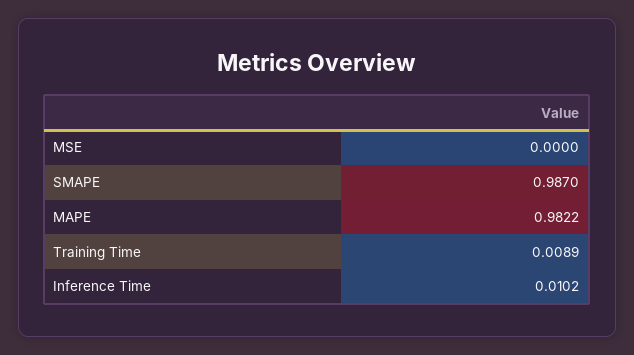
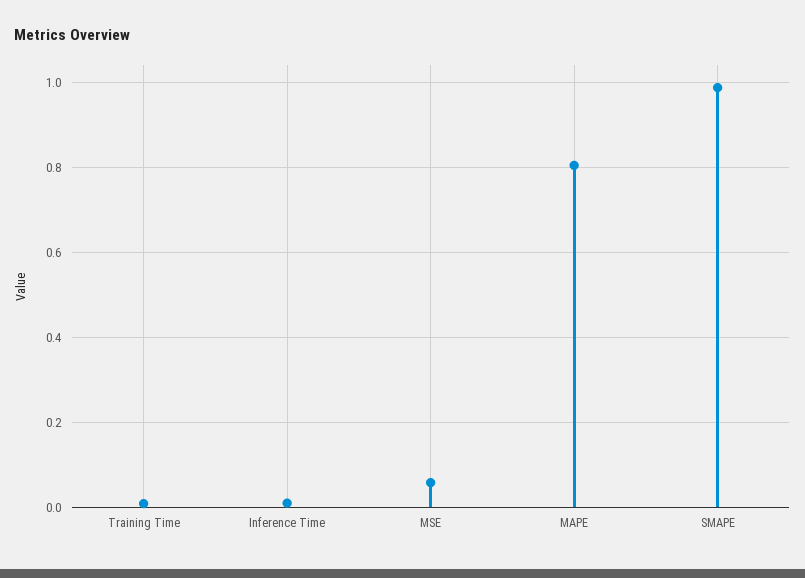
  {
-   "MSE": 0,
+   "MSE": 0.06,
    "SMAPE": 0.987,
-   "MAPE": 0.9822,
+   "MAPE": 0.8,
    "Training Time": 0.0089,
    "Inference Time": 0.0102
  }

